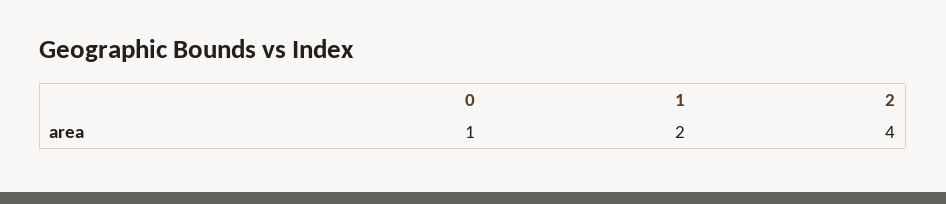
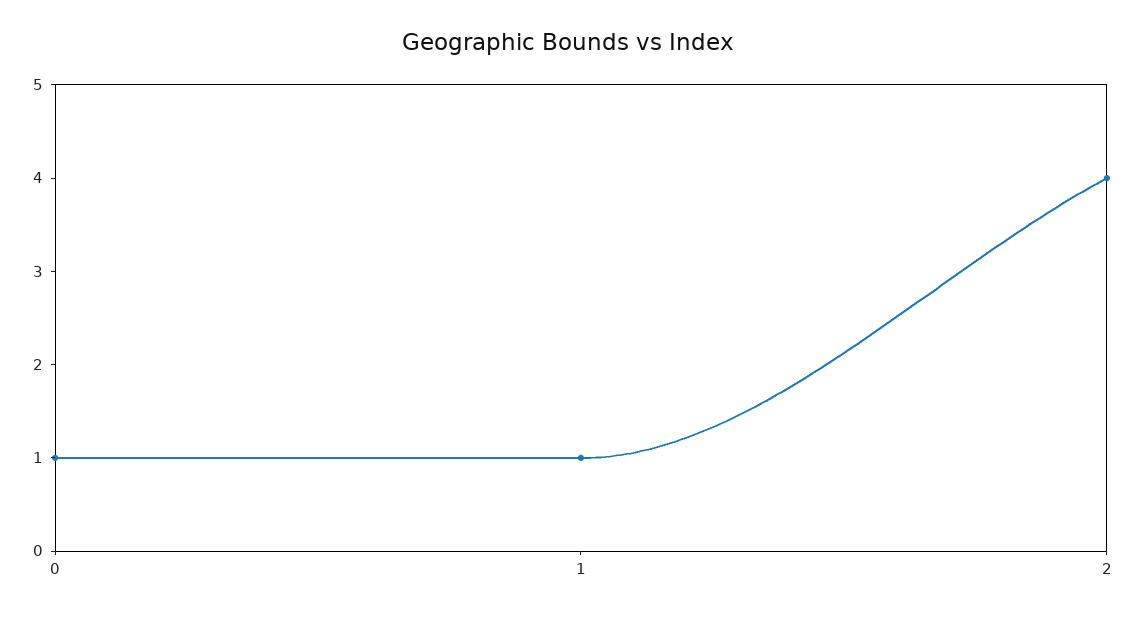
  {
    "0": 1,
-   "1": 2,
+   "1": 1,
    "2": 4
  }

